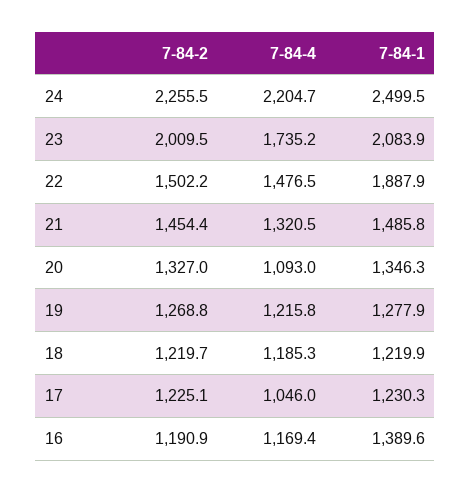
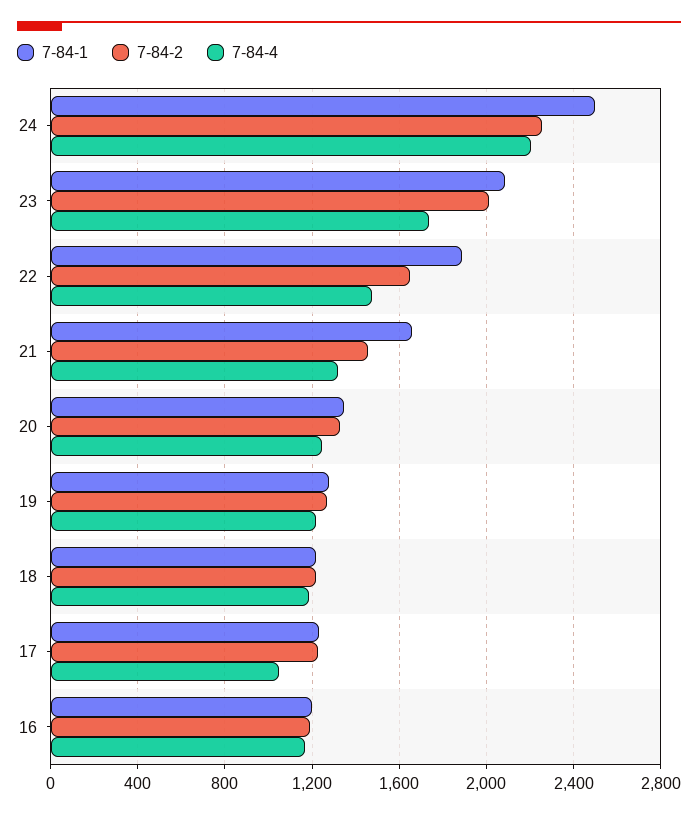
  {
    "7-84-2": {
      "24": 2255.5,
      "23": 2009.5,
-     "22": 1502.2,
+     "22": 1650,
      "21": 1454.4,
      "20": 1327,
      "19": 1268.8,
      "18": 1219.7,
      "17": 1225.1,
      "16": 1190.9
    },
    "7-84-4": {
      "24": 2204.7,
      "23": 1735.2,
      "22": 1476.5,
      "21": 1320.5,
-     "20": 1093,
+     "20": 1250,
      "19": 1215.8,
      "18": 1185.3,
      "17": 1046,
      "16": 1169.4
    },
    "7-84-1": {
      "24": 2499.5,
      "23": 2083.9,
      "22": 1887.9,
-     "21": 1485.8,
+     "21": 1650,
      "20": 1346.3,
      "19": 1277.9,
      "18": 1219.9,
      "17": 1230.3,
-     "16": 1389.6
+     "16": 1200
    }
  }

